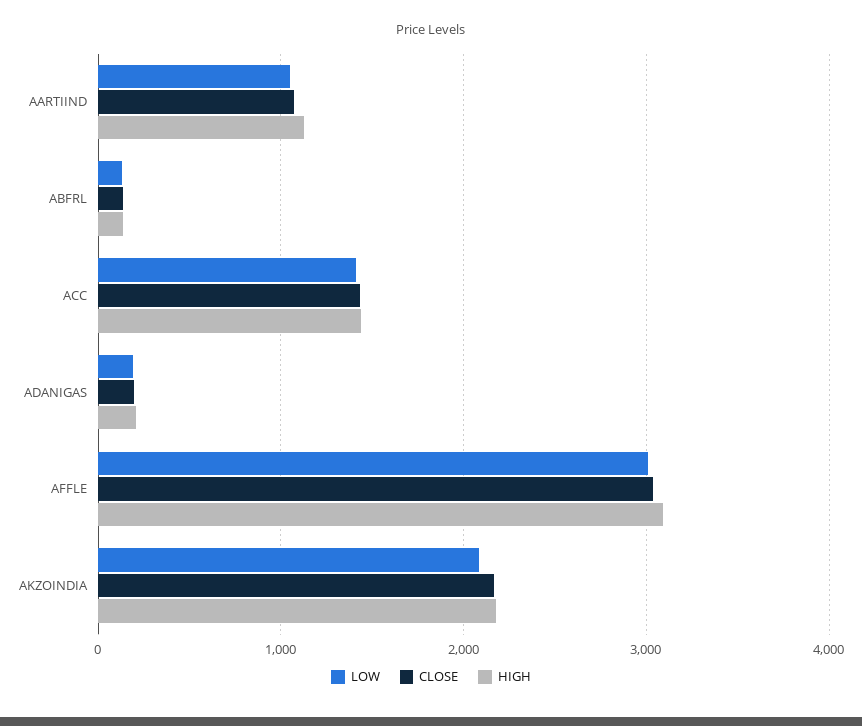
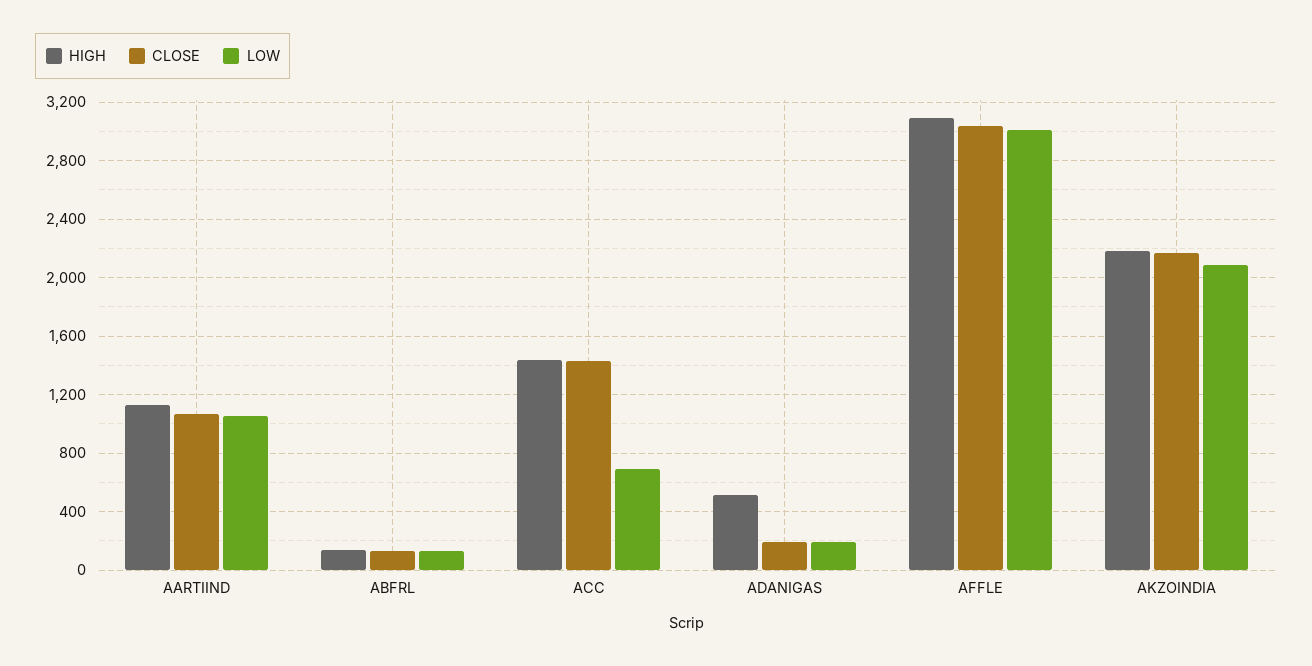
  {
    "LOW": {
      "AARTIIND": 1050,
      "ABFRL": 150,
-     "ACC": 1400,
+     "ACC": 700,
      "ADANIGAS": 200,
      "AFFLE": 3000,
      "AKZOINDIA": 2100
    },
    "CLOSE": {
      "AARTIIND": 1050,
      "ABFRL": 150,
      "ACC": 1450,
      "ADANIGAS": 200,
      "AFFLE": 3050,
      "AKZOINDIA": 2150
    },
    "HIGH": {
      "AARTIIND": 1150,
      "ABFRL": 150,
      "ACC": 1450,
-     "ADANIGAS": 200,
+     "ADANIGAS": 500,
      "AFFLE": 3100,
      "AKZOINDIA": 2200
    }
  }

